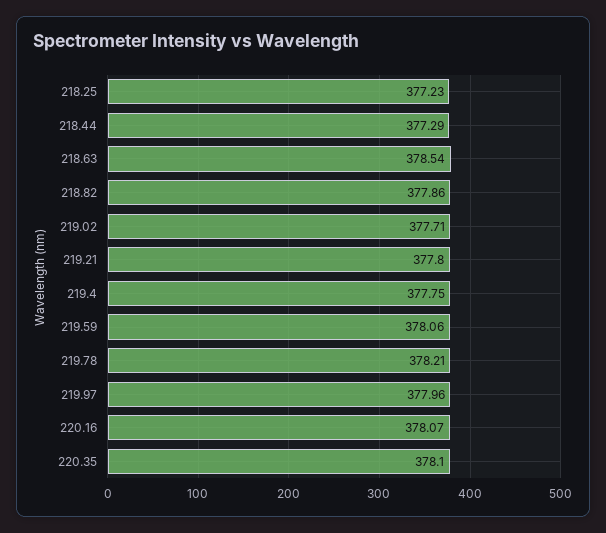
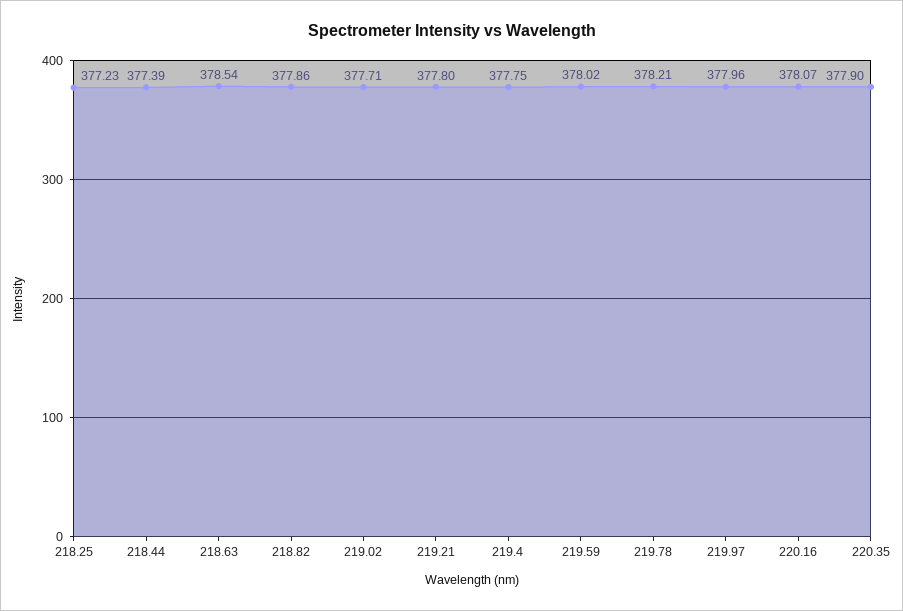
  {
    "218.25": 377.23,
-   "218.44": 377.29,
+   "218.44": 377.39,
    "218.63": 378.54,
    "218.82": 377.86,
    "219.02": 377.71,
    "219.21": 377.8,
    "219.4": 377.75,
-   "219.59": 378.06,
+   "219.59": 378.02,
    "219.78": 378.21,
    "219.97": 377.96,
    "220.16": 378.07,
-   "220.35": 378.1
+   "220.35": 377.9
  }

